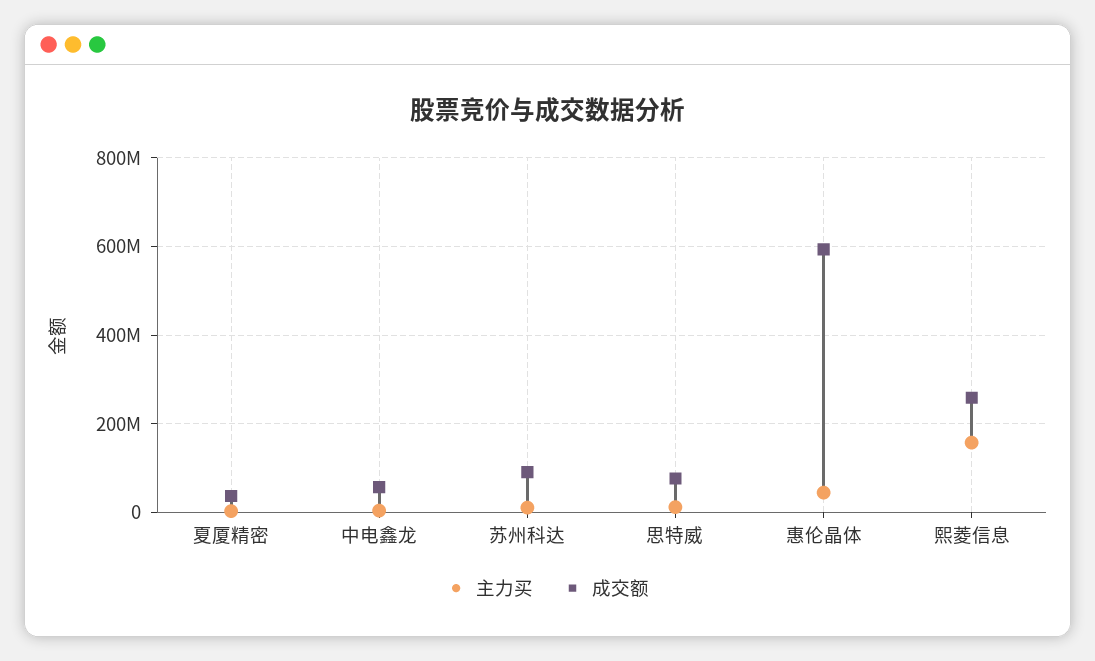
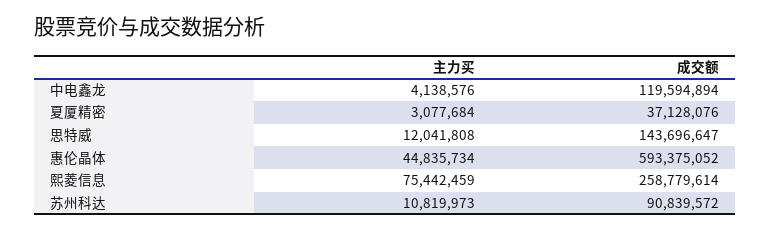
  {
    "主力买": {
      "夏厦精密": 3077684,
      "中电鑫龙": 4138576,
      "苏州科达": 10819973,
      "思特威": 12041808,
      "惠伦晶体": 44835734,
-     "熙菱信息": 160000000
+     "熙菱信息": 75442459
    },
    "成交额": {
      "夏厦精密": 37128076,
-     "中电鑫龙": 60000000,
+     "中电鑫龙": 119594894,
      "苏州科达": 90839572,
-     "思特威": 80000000,
+     "思特威": 143696647,
      "惠伦晶体": 593375052,
      "熙菱信息": 258779614
    }
  }

